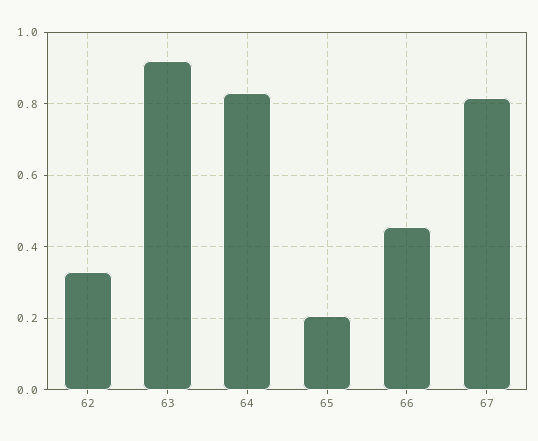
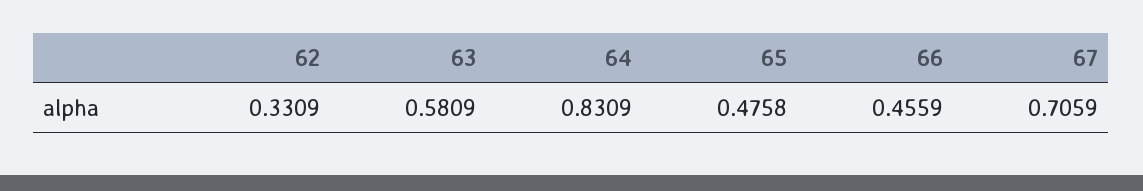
  {
    "62": 0.3309,
-   "63": 0.92,
+   "63": 0.5809,
    "64": 0.8309,
-   "65": 0.2,
+   "65": 0.4758,
    "66": 0.4559,
-   "67": 0.82
+   "67": 0.7059
  }

